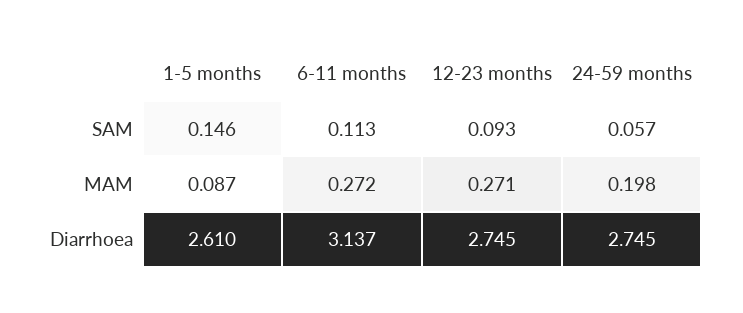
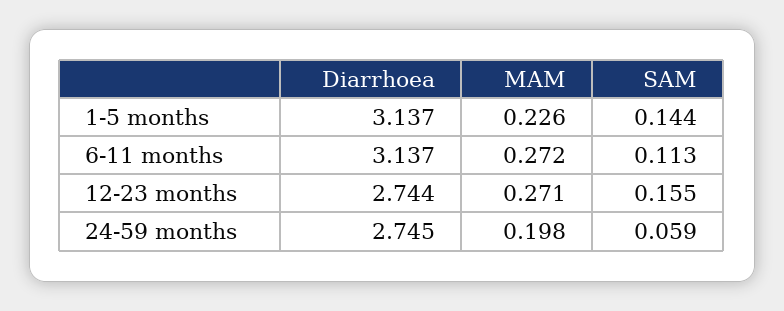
  {
    "1-5 months": {
-     "SAM": 0.146,
+     "SAM": 0.144,
-     "MAM": 0.087,
+     "MAM": 0.226,
-     "Diarrhoea": 2.61
+     "Diarrhoea": 3.137
    },
    "6-11 months": {
      "SAM": 0.113,
      "MAM": 0.272,
      "Diarrhoea": 3.137
    },
    "12-23 months": {
-     "SAM": 0.093,
+     "SAM": 0.155,
      "MAM": 0.271,
-     "Diarrhoea": 2.745
+     "Diarrhoea": 2.744
    },
    "24-59 months": {
-     "SAM": 0.057,
+     "SAM": 0.059,
      "MAM": 0.198,
      "Diarrhoea": 2.745
    }
  }

